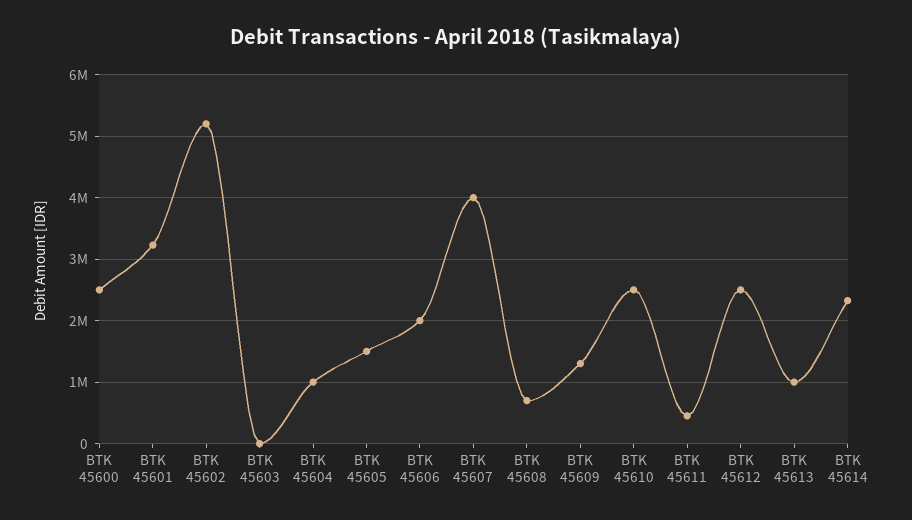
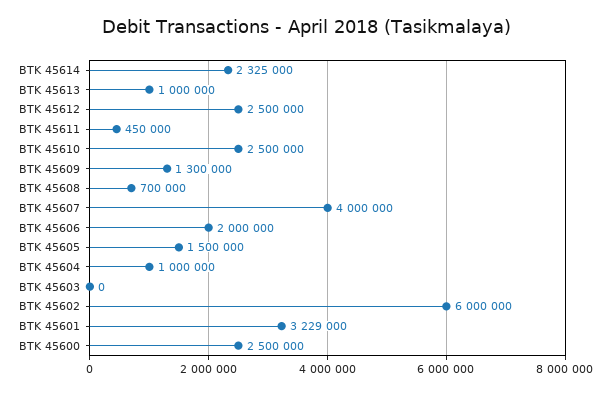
  {
    "BTK 45600": 2500000,
    "BTK 45601": 3229000,
-   "BTK 45602": 5200000,
+   "BTK 45602": 6000000,
    "BTK 45603": 0,
    "BTK 45604": 1000000,
    "BTK 45605": 1500000,
    "BTK 45606": 2000000,
    "BTK 45607": 4000000,
    "BTK 45608": 700000,
    "BTK 45609": 1300000,
    "BTK 45610": 2500000,
    "BTK 45611": 450000,
    "BTK 45612": 2500000,
    "BTK 45613": 1000000,
    "BTK 45614": 2325000
  }

